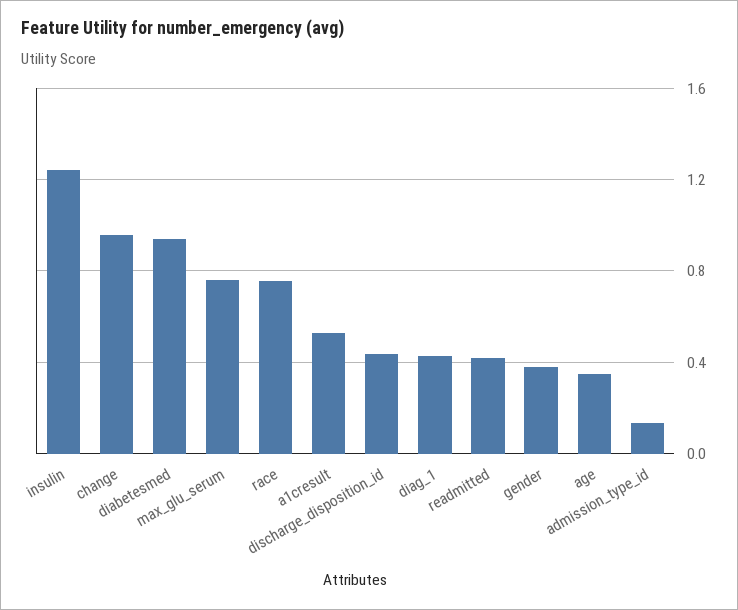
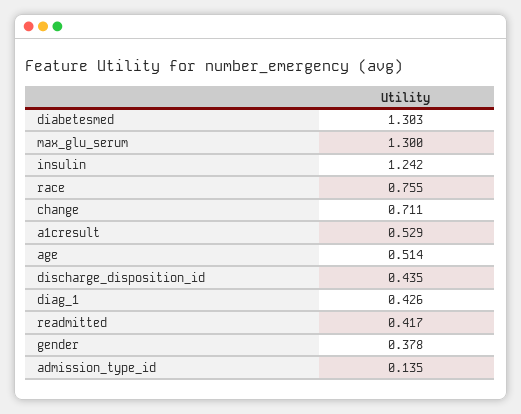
  {
    "insulin": 1.242,
-   "change": 0.95,
+   "change": 0.711,
-   "diabetesmed": 0.95,
+   "diabetesmed": 1.303,
-   "max_glu_serum": 0.75,
+   "max_glu_serum": 1.3,
    "race": 0.755,
    "a1cresult": 0.529,
    "discharge_disposition_id": 0.435,
    "diag_1": 0.426,
    "readmitted": 0.417,
    "gender": 0.378,
-   "age": 0.35,
+   "age": 0.514,
    "admission_type_id": 0.135
  }

